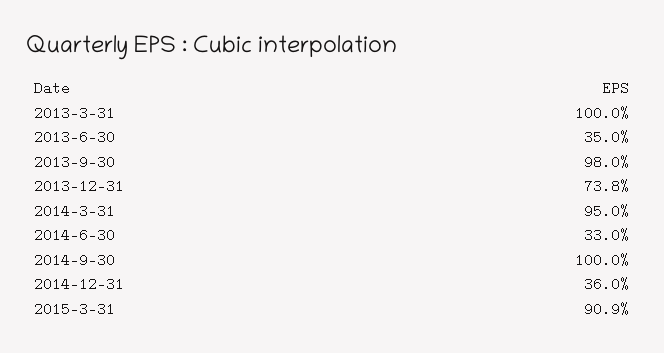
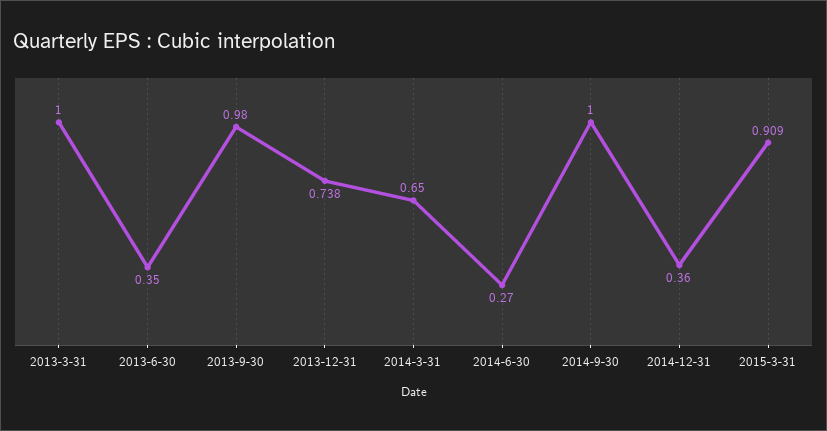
  {
    "2013-3-31": 1,
    "2013-6-30": 0.35,
    "2013-9-30": 0.98,
    "2013-12-31": 0.738,
-   "2014-3-31": 0.95,
+   "2014-3-31": 0.65,
-   "2014-6-30": 0.33,
+   "2014-6-30": 0.27,
    "2014-9-30": 1,
    "2014-12-31": 0.36,
    "2015-3-31": 0.909
  }

